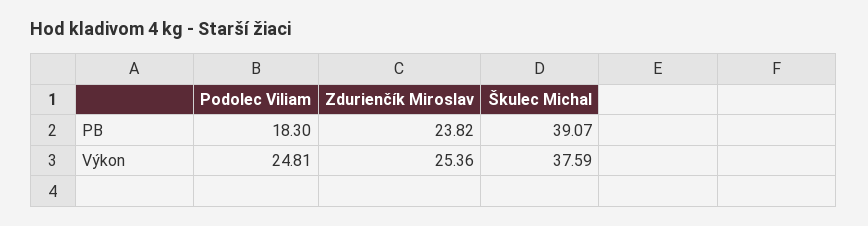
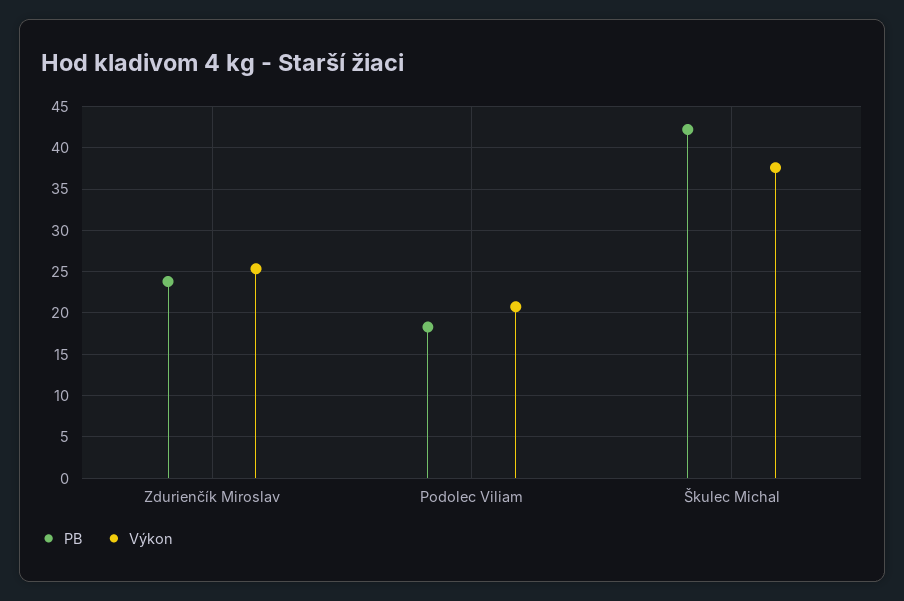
  {
    "PB": {
      "Podolec Viliam": 18.3,
      "Zdurienčík Miroslav": 23.82,
-     "Škulec Michal": 39.07
+     "Škulec Michal": 42
    },
    "Výkon": {
-     "Podolec Viliam": 24.81,
+     "Podolec Viliam": 21,
      "Zdurienčík Miroslav": 25.36,
      "Škulec Michal": 37.59
    }
  }

